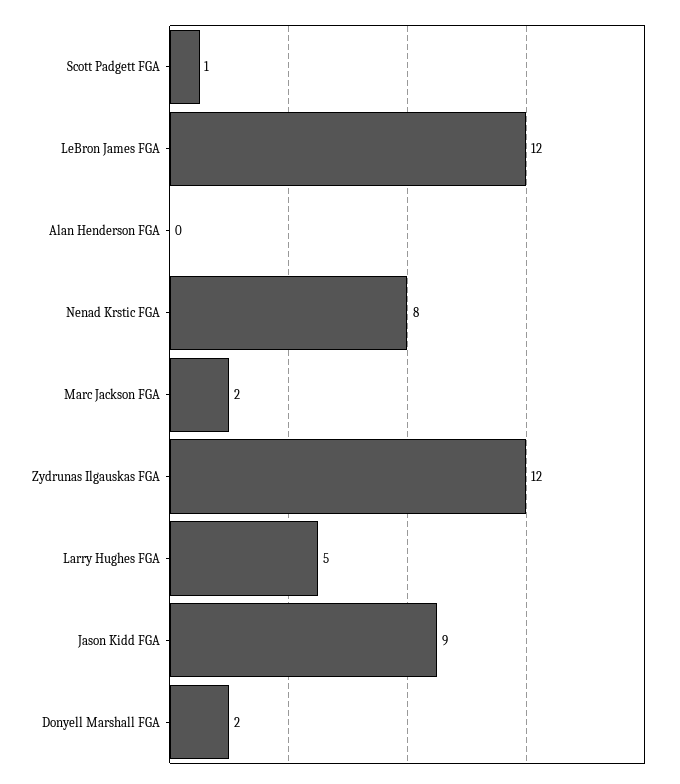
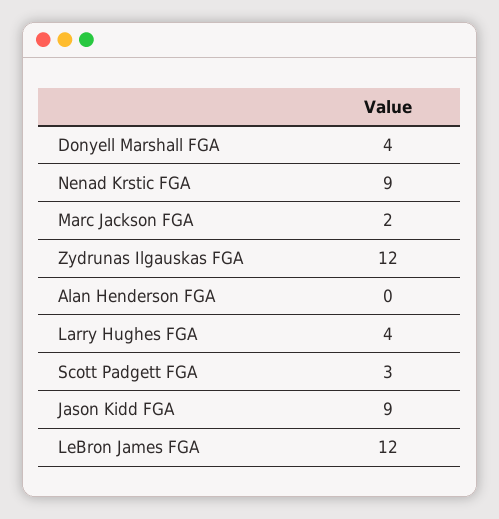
  {
-   "Scott Padgett FGA": 1,
+   "Scott Padgett FGA": 3,
    "LeBron James FGA": 12,
    "Alan Henderson FGA": 0,
-   "Nenad Krstic FGA": 8,
+   "Nenad Krstic FGA": 9,
    "Marc Jackson FGA": 2,
    "Zydrunas Ilgauskas FGA": 12,
-   "Larry Hughes FGA": 5,
+   "Larry Hughes FGA": 4,
    "Jason Kidd FGA": 9,
-   "Donyell Marshall FGA": 2
+   "Donyell Marshall FGA": 4
  }

